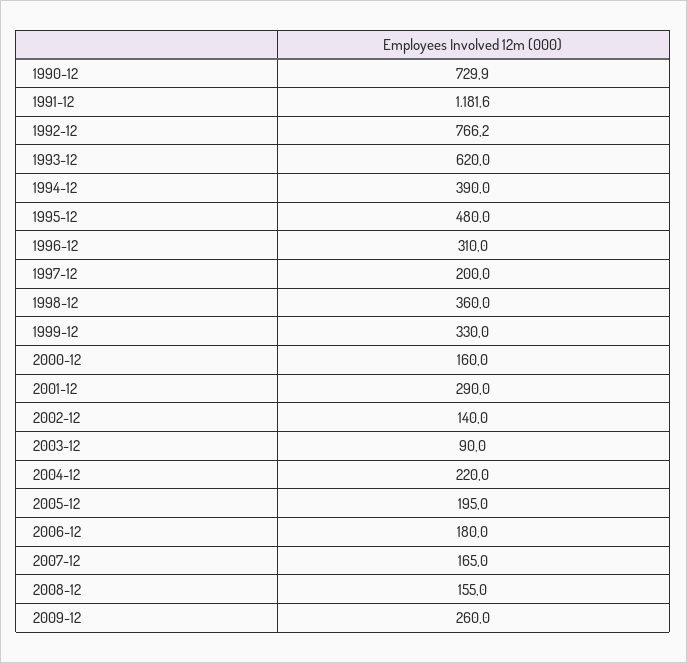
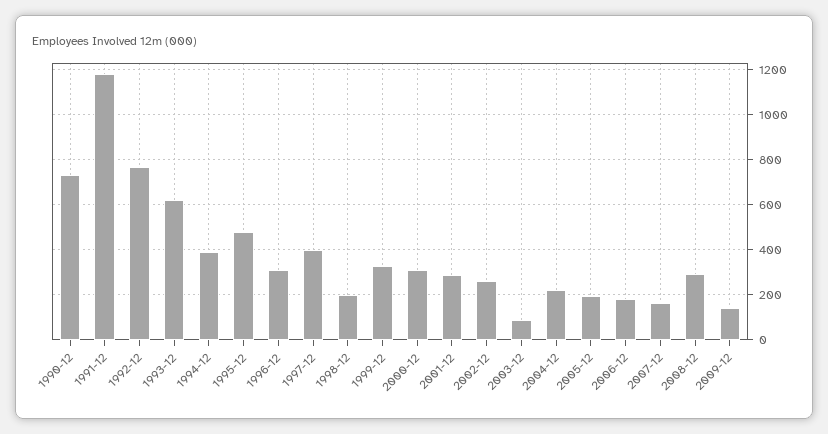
  {
    "1990-12": 729.9,
    "1991-12": 1181.6,
    "1992-12": 766.2,
    "1993-12": 620,
    "1994-12": 390,
    "1995-12": 480,
    "1996-12": 310,
-   "1997-12": 200,
+   "1997-12": 400,
-   "1998-12": 360,
+   "1998-12": 200,
    "1999-12": 330,
-   "2000-12": 160,
+   "2000-12": 300,
    "2001-12": 290,
-   "2002-12": 140,
+   "2002-12": 250,
    "2003-12": 90,
    "2004-12": 220,
    "2005-12": 195,
    "2006-12": 180,
    "2007-12": 165,
-   "2008-12": 155,
+   "2008-12": 300,
-   "2009-12": 260
+   "2009-12": 150
  }

